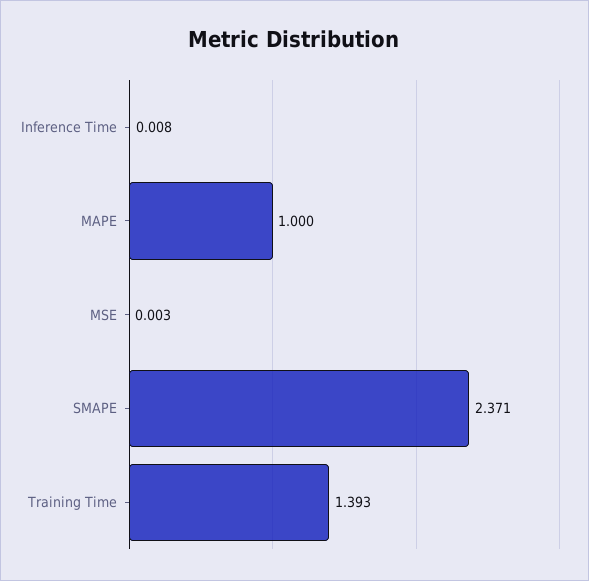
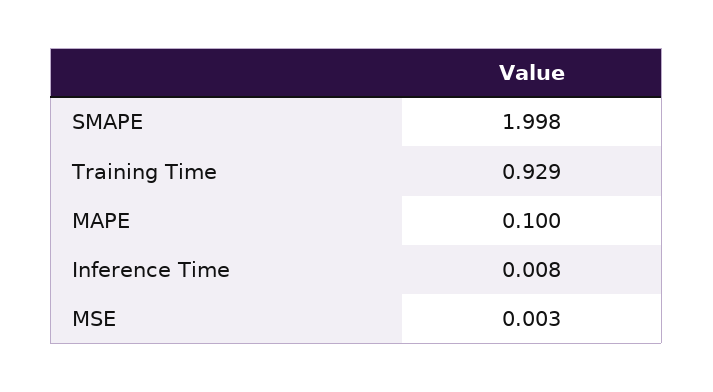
  {
    "Inference Time": 0.008,
-   "MAPE": 1,
+   "MAPE": 0.1,
    "MSE": 0.003,
-   "SMAPE": 2.371,
+   "SMAPE": 1.998,
-   "Training Time": 1.393
+   "Training Time": 0.929
  }

